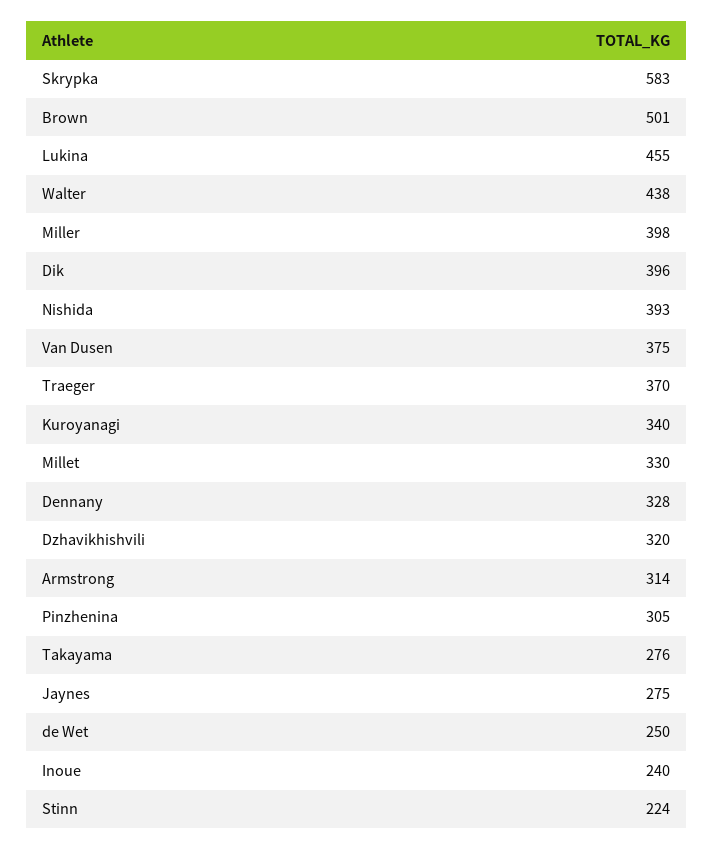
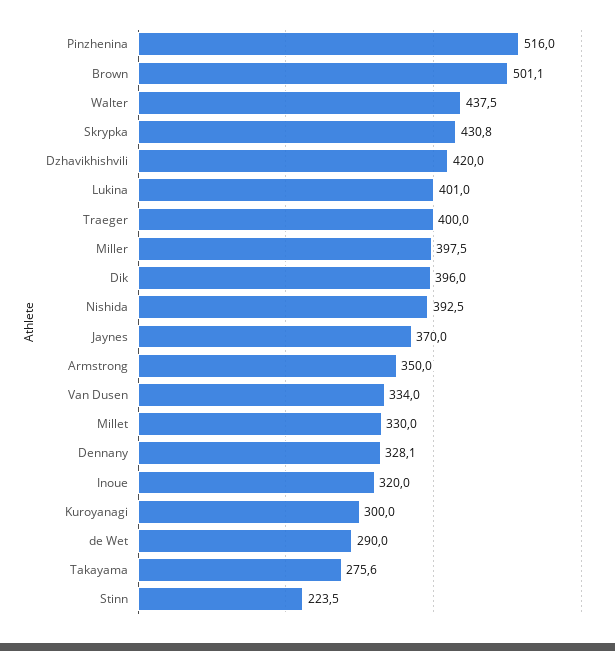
  {
-   "Skrypka": 583,
+   "Skrypka": 430.8,
    "Brown": 501.1,
-   "Lukina": 455,
+   "Lukina": 401,
    "Walter": 437.5,
    "Miller": 397.5,
    "Dik": 396,
    "Nishida": 392.5,
-   "Van Dusen": 375,
+   "Van Dusen": 334,
-   "Traeger": 370,
+   "Traeger": 400,
-   "Kuroyanagi": 340,
+   "Kuroyanagi": 300,
    "Millet": 330,
    "Dennany": 328.1,
-   "Dzhavikhishvili": 320,
+   "Dzhavikhishvili": 420,
-   "Armstrong": 314,
+   "Armstrong": 350,
-   "Pinzhenina": 305,
+   "Pinzhenina": 516,
    "Takayama": 275.6,
-   "Jaynes": 275,
+   "Jaynes": 370,
-   "de Wet": 250,
+   "de Wet": 290,
-   "Inoue": 240,
+   "Inoue": 320,
    "Stinn": 223.5
  }

